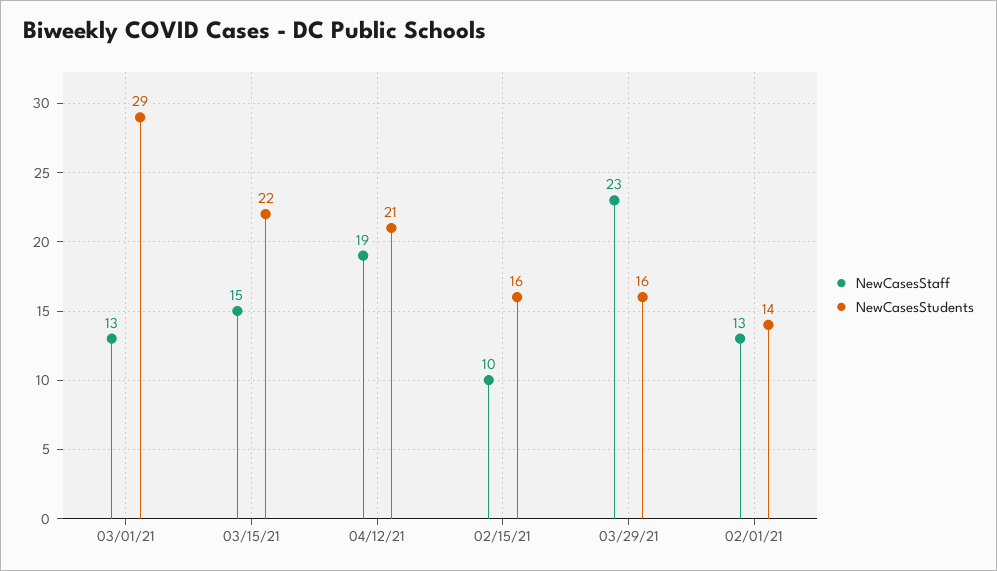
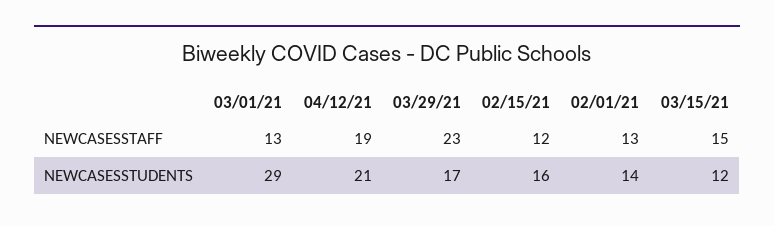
  {
    "NewCasesStaff": {
      "03/01/21": 13,
      "03/15/21": 15,
      "04/12/21": 19,
-     "02/15/21": 10,
+     "02/15/21": 12,
      "03/29/21": 23,
      "02/01/21": 13
    },
    "NewCasesStudents": {
      "03/01/21": 29,
-     "03/15/21": 22,
+     "03/15/21": 12,
      "04/12/21": 21,
      "02/15/21": 16,
-     "03/29/21": 16,
+     "03/29/21": 17,
      "02/01/21": 14
    }
  }

